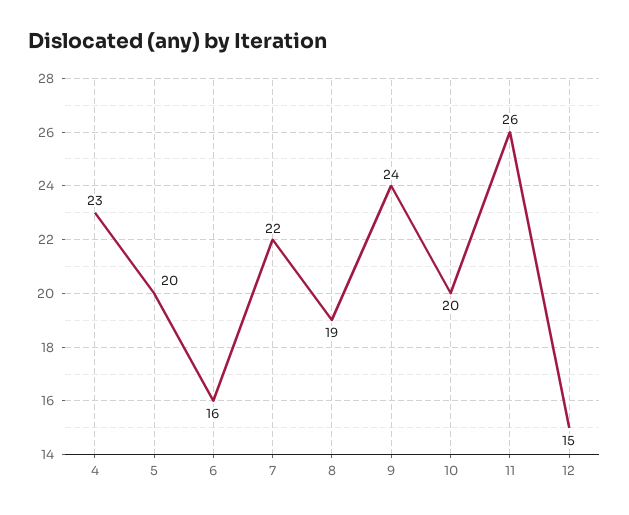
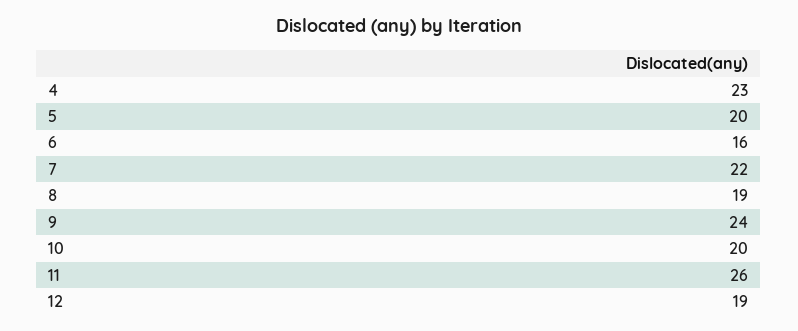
  {
    "4": 23,
    "5": 20,
    "6": 16,
    "7": 22,
    "8": 19,
    "9": 24,
    "10": 20,
    "11": 26,
-   "12": 15
+   "12": 19
  }

